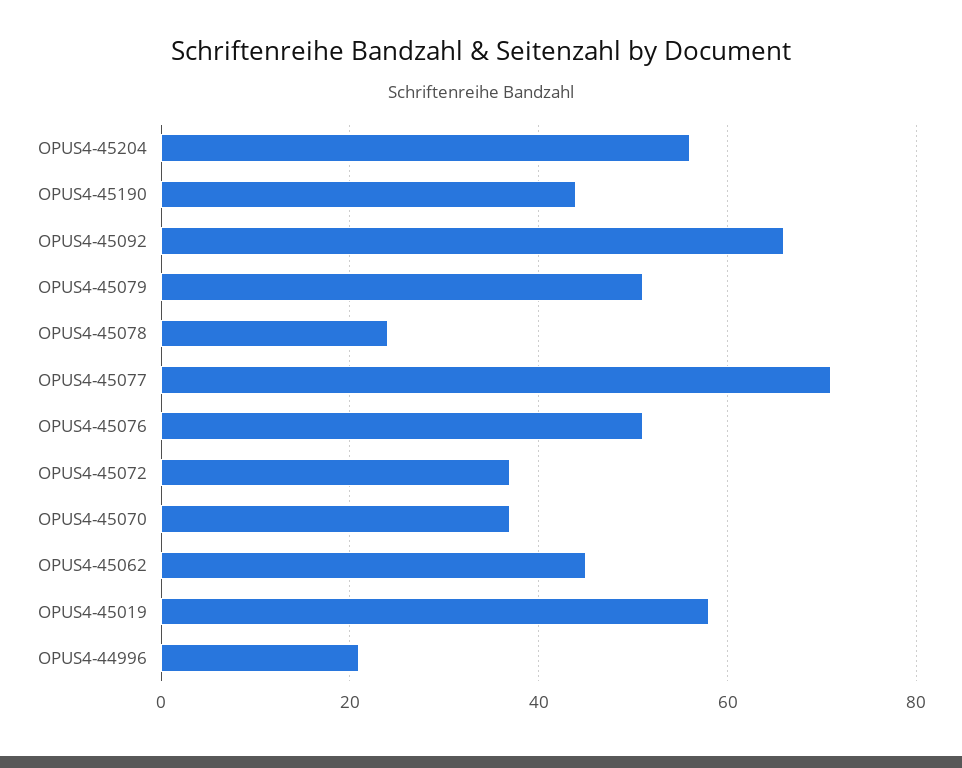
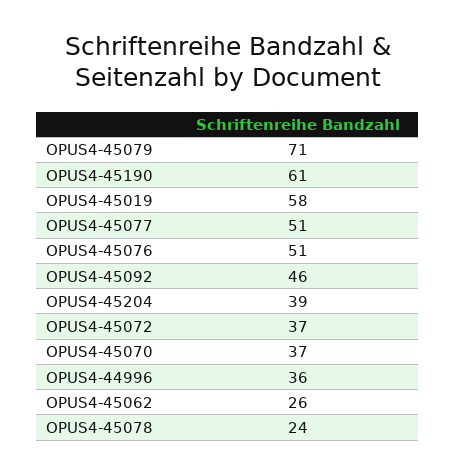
  {
-   "OPUS4-45204": 55,
+   "OPUS4-45204": 39,
-   "OPUS4-45190": 45,
+   "OPUS4-45190": 61,
-   "OPUS4-45092": 65,
+   "OPUS4-45092": 46,
-   "OPUS4-45079": 50,
+   "OPUS4-45079": 71,
    "OPUS4-45078": 24,
-   "OPUS4-45077": 70,
+   "OPUS4-45077": 51,
    "OPUS4-45076": 51,
    "OPUS4-45072": 37,
    "OPUS4-45070": 37,
-   "OPUS4-45062": 45,
+   "OPUS4-45062": 26,
    "OPUS4-45019": 58,
-   "OPUS4-44996": 20
+   "OPUS4-44996": 36
  }

